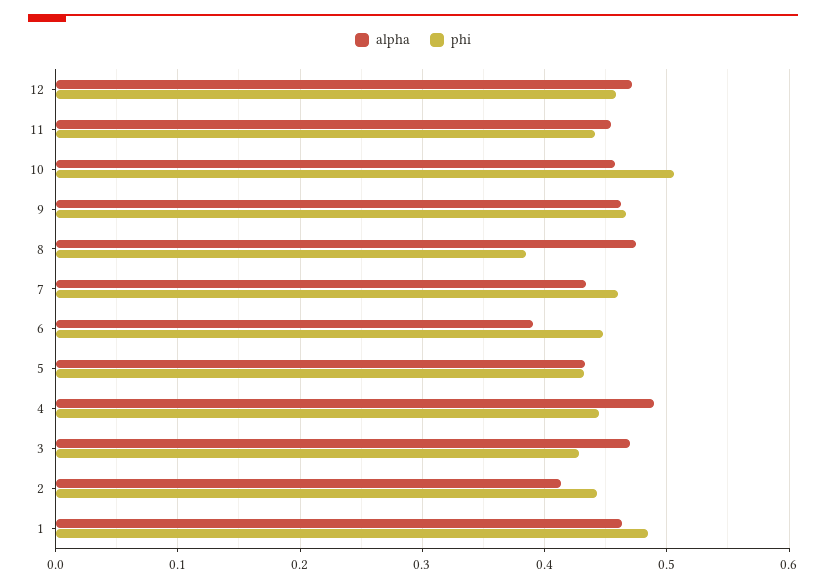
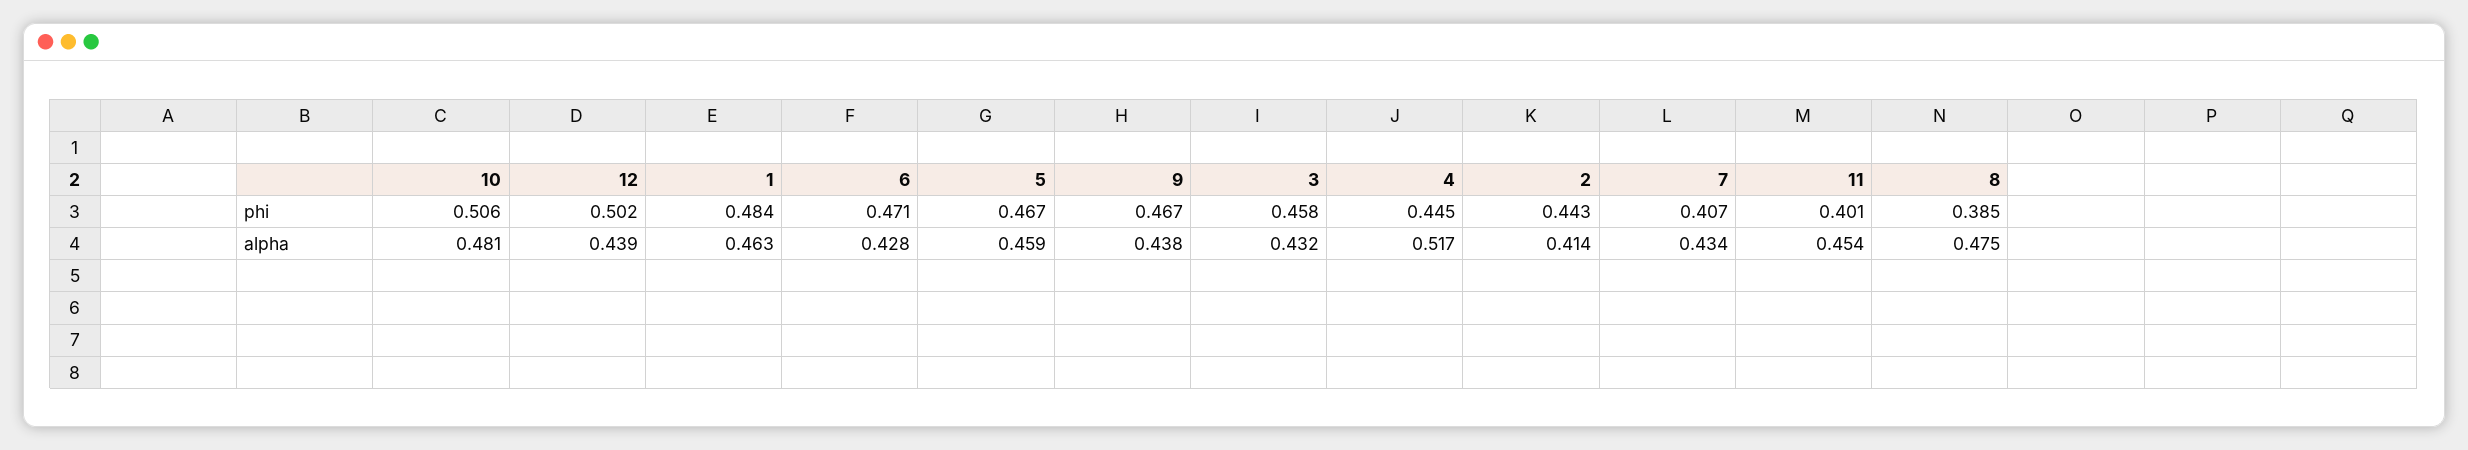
  {
    "alpha": {
-     "12": 0.47,
+     "12": 0.439,
      "11": 0.454,
-     "10": 0.46,
+     "10": 0.481,
-     "9": 0.46,
+     "9": 0.438,
      "8": 0.475,
      "7": 0.434,
-     "6": 0.39,
+     "6": 0.428,
-     "5": 0.43,
+     "5": 0.459,
-     "4": 0.49,
+     "4": 0.517,
-     "3": 0.47,
+     "3": 0.432,
      "2": 0.414,
      "1": 0.463
    },
    "phi": {
-     "12": 0.46,
+     "12": 0.502,
-     "11": 0.44,
+     "11": 0.401,
      "10": 0.506,
      "9": 0.467,
      "8": 0.385,
-     "7": 0.46,
+     "7": 0.407,
-     "6": 0.45,
+     "6": 0.471,
-     "5": 0.43,
+     "5": 0.467,
      "4": 0.445,
-     "3": 0.43,
+     "3": 0.458,
      "2": 0.443,
      "1": 0.484
    }
  }

